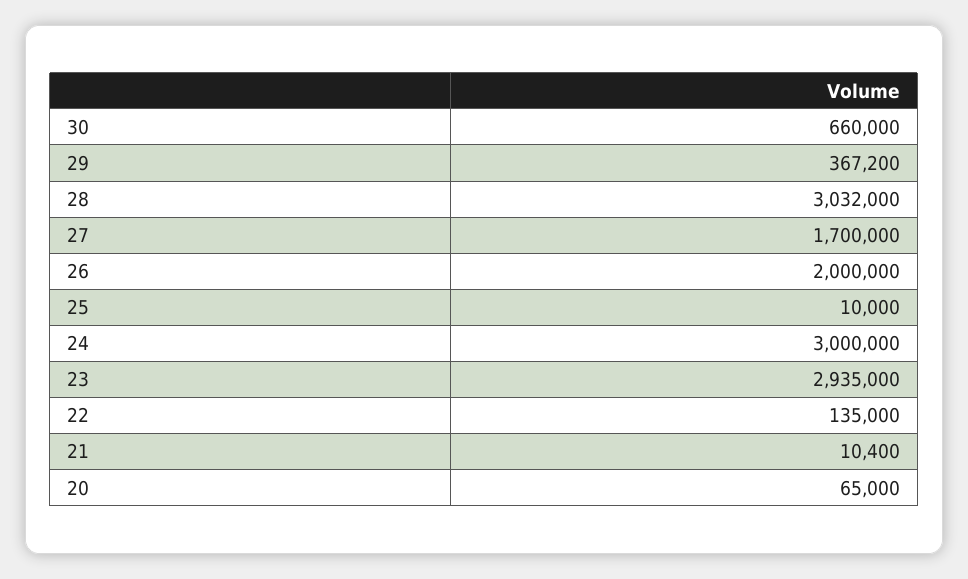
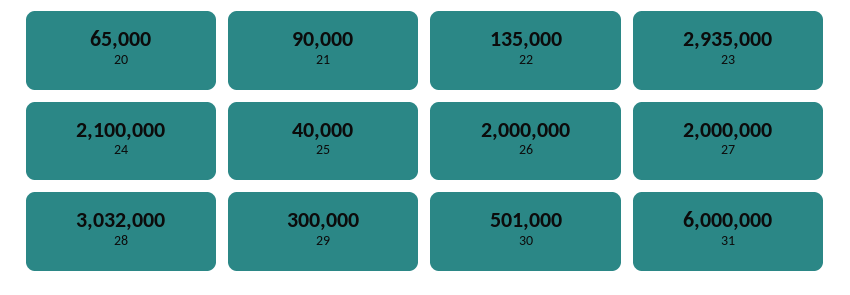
  {
-   "30": 660000,
+   "30": 501000,
-   "29": 367200,
+   "29": 300000,
    "28": 3032000,
-   "27": 1700000,
+   "27": 2000000,
    "26": 2000000,
-   "25": 10000,
+   "25": 40000,
-   "24": 3000000,
+   "24": 2100000,
    "23": 2935000,
    "22": 135000,
-   "21": 10400,
+   "21": 90000,
-   "20": 65000
+   "20": 65000,
+   "31": 6000000
  }

